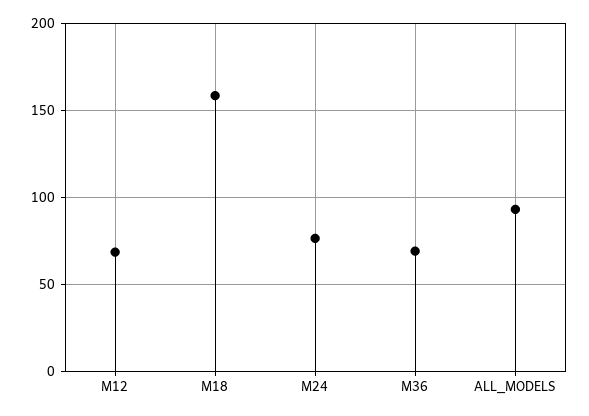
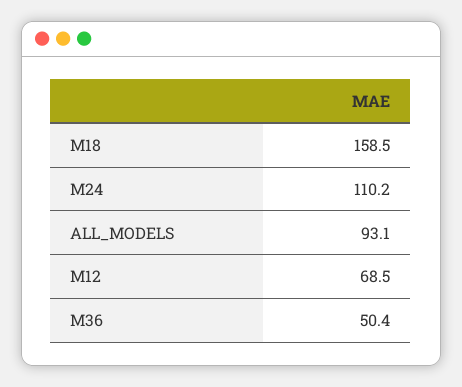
  {
    "M12": 68.5,
    "M18": 158.5,
-   "M24": 75,
+   "M24": 110.2,
-   "M36": 70,
+   "M36": 50.4,
    "ALL_MODELS": 93.1
  }

